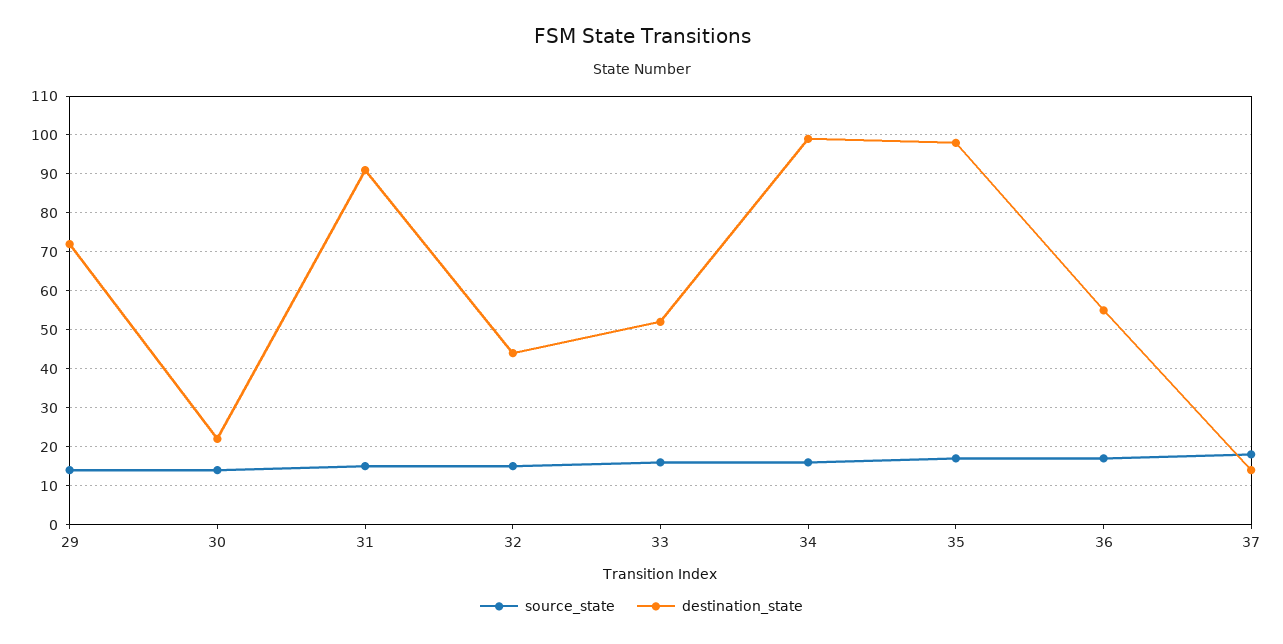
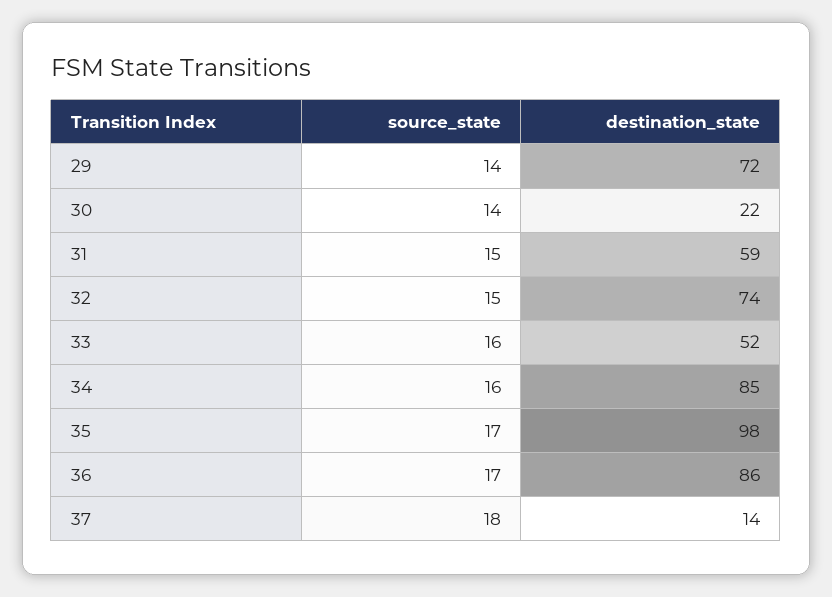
  {
    "source_state": {
      "29": 14,
      "30": 14,
      "31": 15,
      "32": 15,
      "33": 16,
      "34": 16,
      "35": 17,
      "36": 17,
      "37": 18
    },
    "destination_state": {
      "29": 72,
      "30": 22,
-     "31": 90,
+     "31": 59,
-     "32": 45,
+     "32": 74,
      "33": 52,
-     "34": 100,
+     "34": 85,
      "35": 98,
-     "36": 55,
+     "36": 86,
      "37": 14
    }
  }

